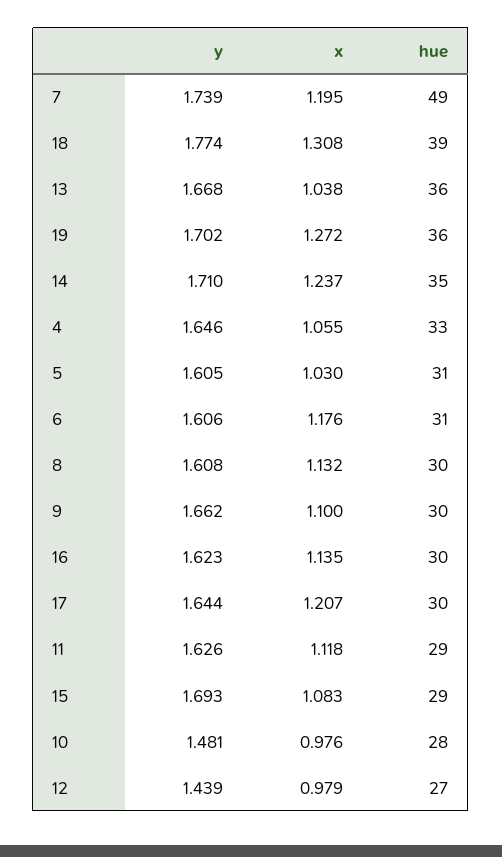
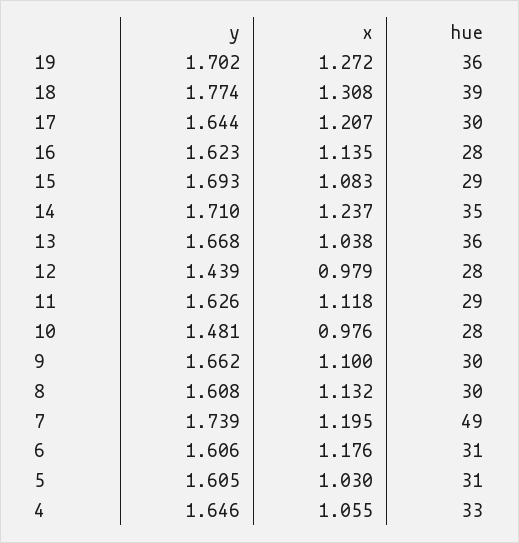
  {
    "y": {
      "7": 1.739,
      "18": 1.774,
      "13": 1.668,
      "19": 1.702,
      "14": 1.71,
      "4": 1.646,
      "5": 1.605,
      "6": 1.606,
      "8": 1.608,
      "9": 1.662,
      "16": 1.623,
      "17": 1.644,
      "11": 1.626,
      "15": 1.693,
      "10": 1.481,
      "12": 1.439
    },
    "x": {
      "7": 1.195,
      "18": 1.308,
      "13": 1.038,
      "19": 1.272,
      "14": 1.237,
      "4": 1.055,
      "5": 1.03,
      "6": 1.176,
      "8": 1.132,
      "9": 1.1,
      "16": 1.135,
      "17": 1.207,
      "11": 1.118,
      "15": 1.083,
      "10": 0.976,
      "12": 0.979
    },
    "hue": {
      "7": 49,
      "18": 39,
      "13": 36,
      "19": 36,
      "14": 35,
      "4": 33,
      "5": 31,
      "6": 31,
      "8": 30,
      "9": 30,
-     "16": 30,
+     "16": 28,
      "17": 30,
      "11": 29,
      "15": 29,
      "10": 28,
-     "12": 27
+     "12": 28
    }
  }

